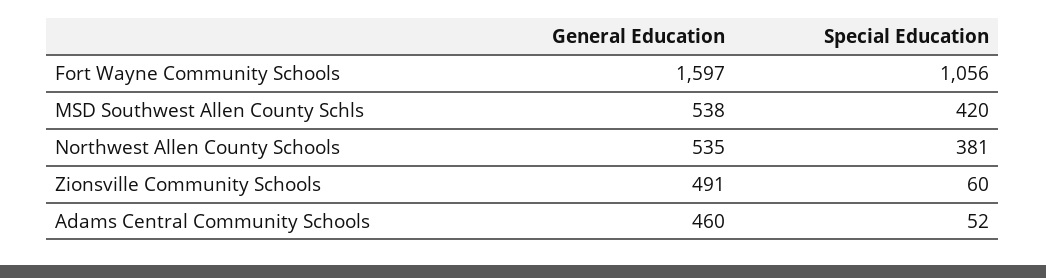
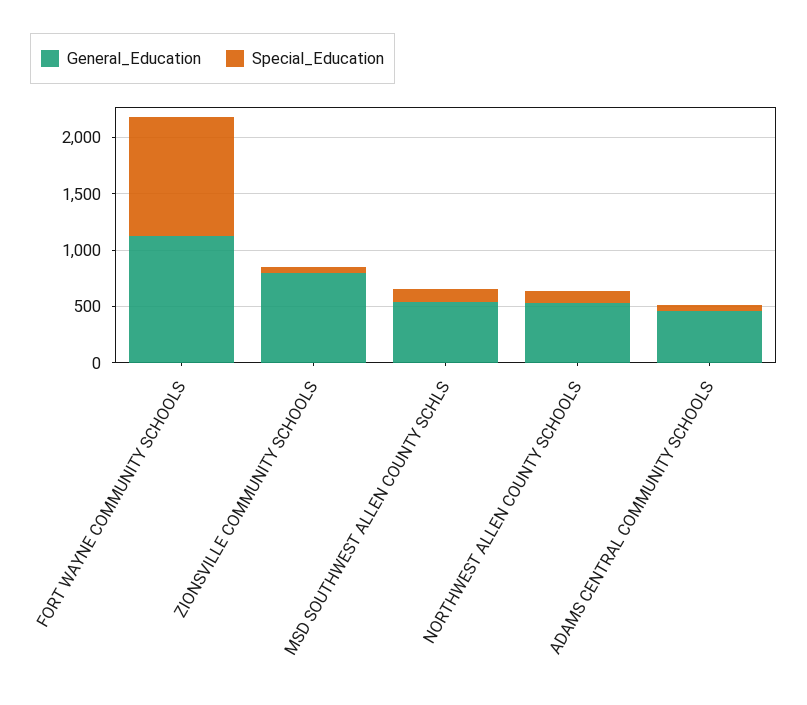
  {
    "General Education": {
-     "Fort Wayne Community Schools": 1597,
+     "Fort Wayne Community Schools": 1100,
      "MSD Southwest Allen County Schls": 538,
      "Northwest Allen County Schools": 535,
-     "Zionsville Community Schools": 491,
+     "Zionsville Community Schools": 800,
      "Adams Central Community Schools": 460
    },
    "Special Education": {
      "Fort Wayne Community Schools": 1056,
-     "MSD Southwest Allen County Schls": 420,
+     "MSD Southwest Allen County Schls": 100,
-     "Northwest Allen County Schools": 381,
+     "Northwest Allen County Schools": 100,
      "Zionsville Community Schools": 60,
      "Adams Central Community Schools": 52
    }
  }

